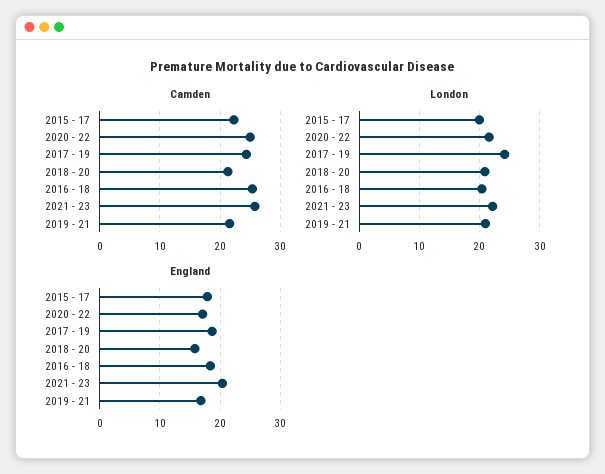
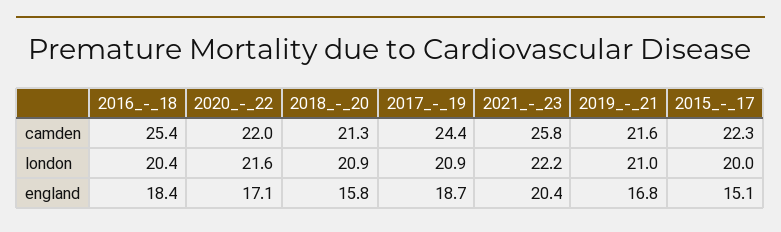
  {
    "Camden": {
      "2015 - 17": 22.3,
-     "2020 - 22": 25,
+     "2020 - 22": 22,
      "2017 - 19": 24.4,
      "2018 - 20": 21.3,
      "2016 - 18": 25.4,
      "2021 - 23": 25.8,
      "2019 - 21": 21.6
    },
    "London": {
      "2015 - 17": 20,
      "2020 - 22": 21.6,
-     "2017 - 19": 24,
+     "2017 - 19": 20.9,
      "2018 - 20": 20.9,
      "2016 - 18": 20.4,
      "2021 - 23": 22.2,
      "2019 - 21": 21
    },
    "England": {
-     "2015 - 17": 18,
+     "2015 - 17": 15.1,
      "2020 - 22": 17.1,
      "2017 - 19": 18.7,
      "2018 - 20": 15.8,
      "2016 - 18": 18.4,
      "2021 - 23": 20.4,
      "2019 - 21": 16.8
    }
  }

